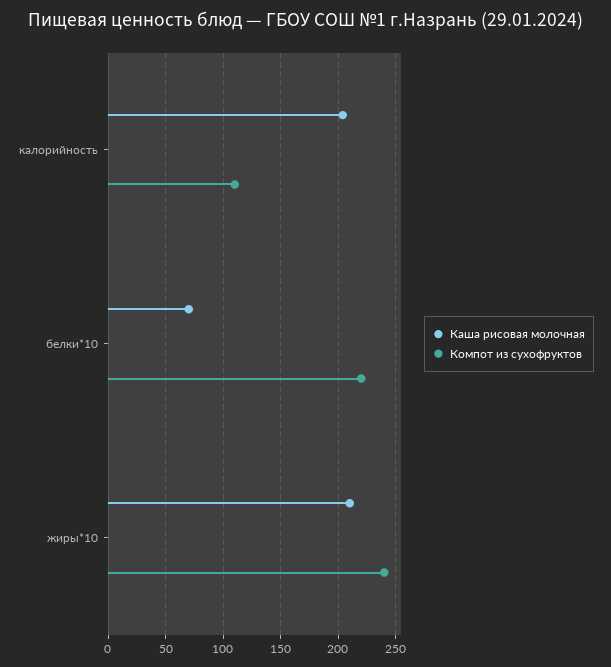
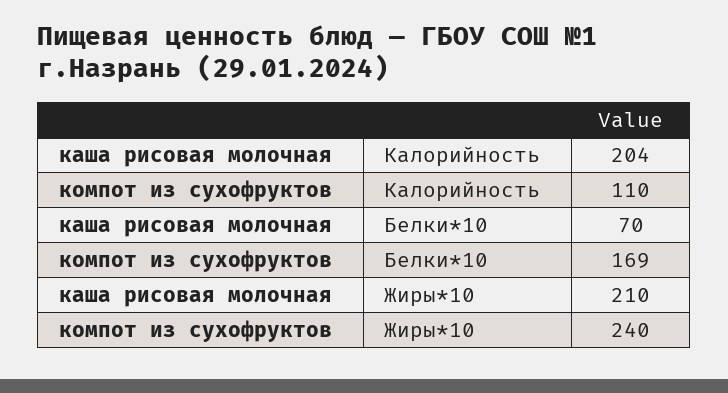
  {
    "Каша рисовая молочная": {
      "калорийность": 204,
      "белки*10": 70,
      "жиры*10": 210
    },
    "Компот из сухофруктов": {
      "калорийность": 110,
-     "белки*10": 220,
+     "белки*10": 169,
      "жиры*10": 240
    }
  }

